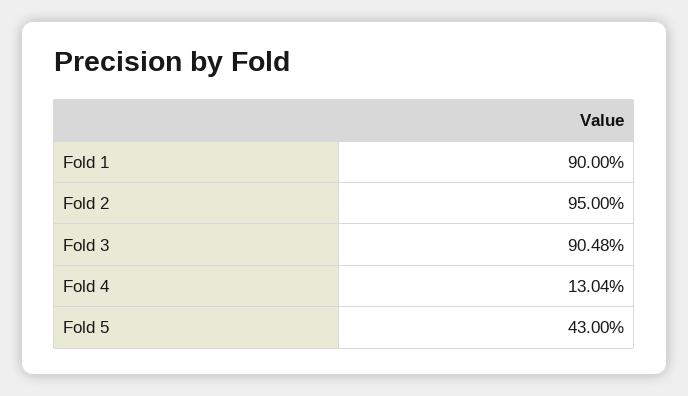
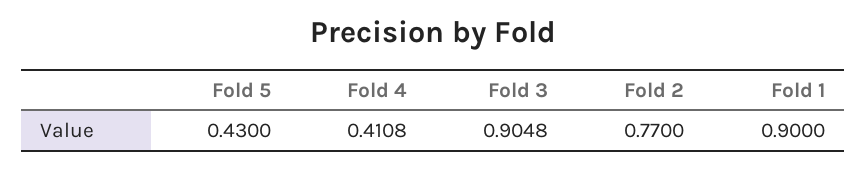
  {
    "Fold 1": 0.9,
-   "Fold 2": 0.95,
+   "Fold 2": 0.77,
    "Fold 3": 0.9048,
-   "Fold 4": 0.1304,
+   "Fold 4": 0.4108,
    "Fold 5": 0.43
  }

